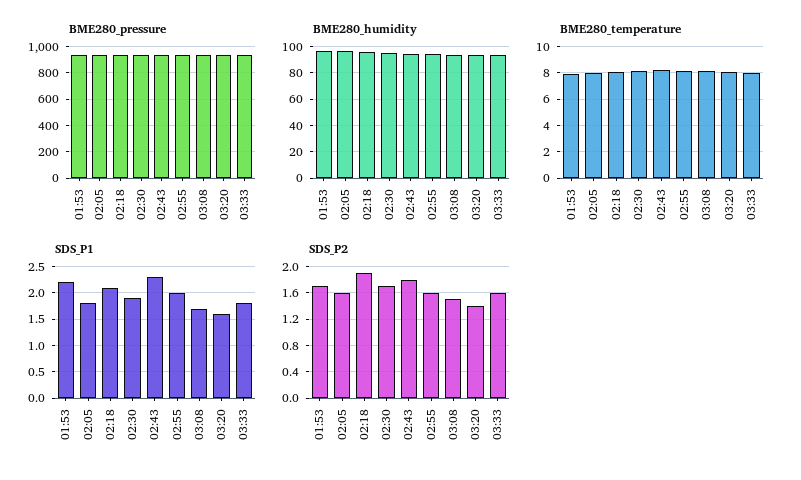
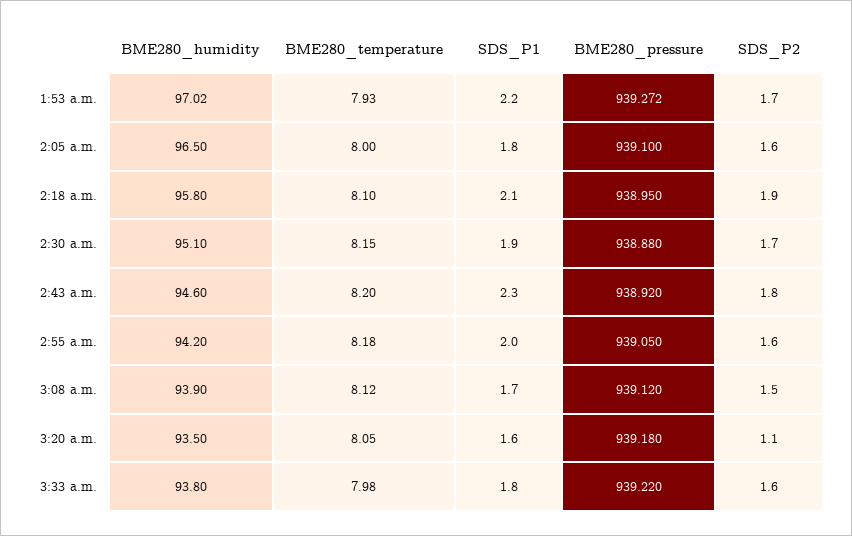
  {
    "BME280_pressure": {
      "01:53": 939.272,
      "02:05": 939.1,
      "02:18": 938.95,
      "02:30": 938.88,
      "02:43": 938.92,
      "02:55": 939.05,
      "03:08": 939.12,
      "03:20": 939.18,
      "03:33": 939.22
    },
    "BME280_humidity": {
      "01:53": 97.02,
      "02:05": 96.5,
      "02:18": 95.8,
      "02:30": 95.1,
      "02:43": 94.6,
      "02:55": 94.2,
      "03:08": 93.9,
      "03:20": 93.5,
      "03:33": 93.8
    },
    "BME280_temperature": {
      "01:53": 7.93,
      "02:05": 8,
      "02:18": 8.1,
      "02:30": 8.15,
      "02:43": 8.2,
      "02:55": 8.18,
      "03:08": 8.12,
      "03:20": 8.05,
      "03:33": 7.98
    },
    "SDS_P1": {
      "01:53": 2.2,
      "02:05": 1.8,
      "02:18": 2.1,
      "02:30": 1.9,
      "02:43": 2.3,
      "02:55": 2,
      "03:08": 1.7,
      "03:20": 1.6,
      "03:33": 1.8
    },
    "SDS_P2": {
      "01:53": 1.7,
      "02:05": 1.6,
      "02:18": 1.9,
      "02:30": 1.7,
      "02:43": 1.8,
      "02:55": 1.6,
      "03:08": 1.5,
-     "03:20": 1.4,
+     "03:20": 1.1,
      "03:33": 1.6
    }
  }

